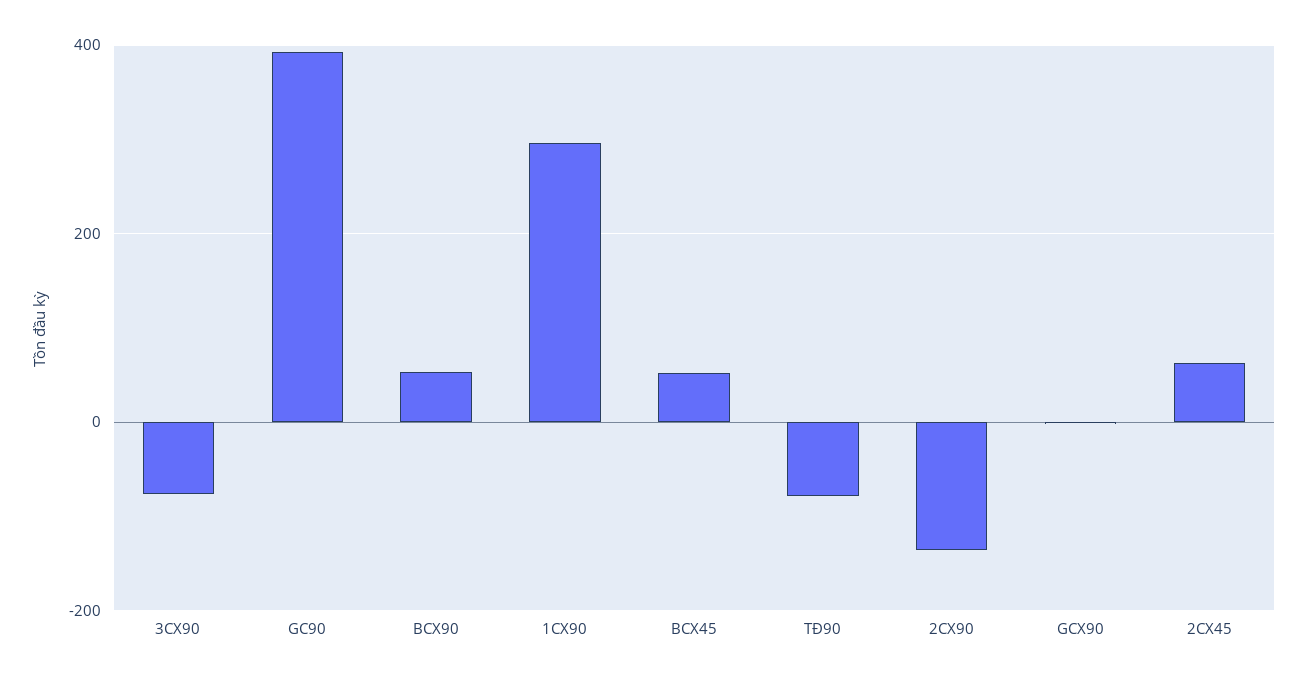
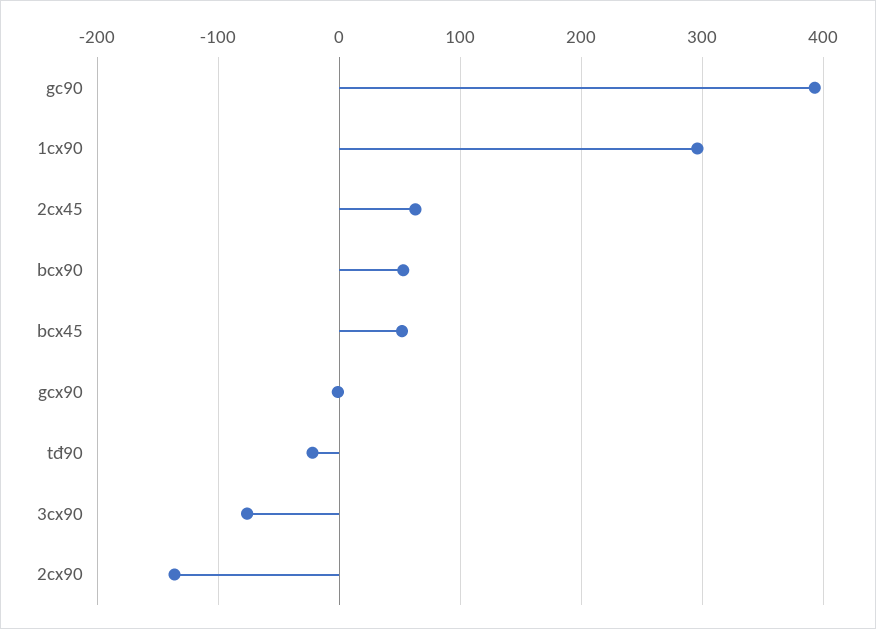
  {
    "3CX90": -80,
    "GC90": 390,
    "BCX90": 50,
    "1CX90": 300,
    "BCX45": 50,
-   "TĐ90": -80,
+   "TĐ90": -20,
    "2CX90": -140,
    "GCX90": 0,
    "2CX45": 60
  }

